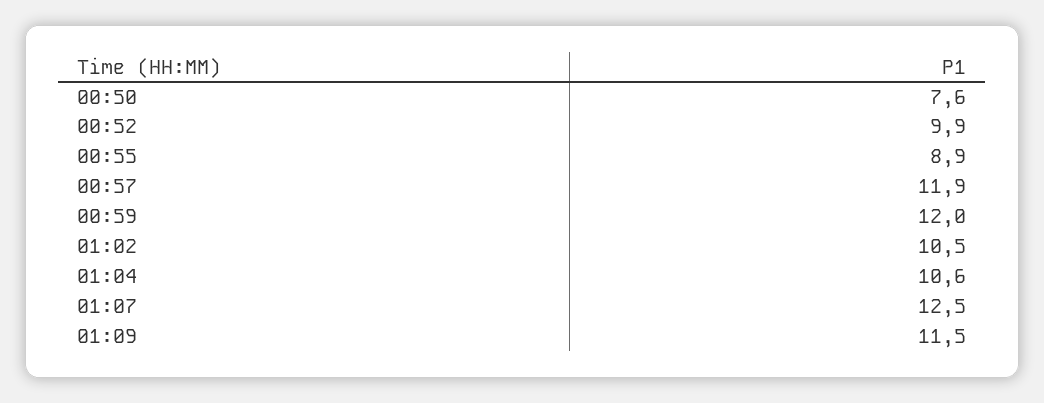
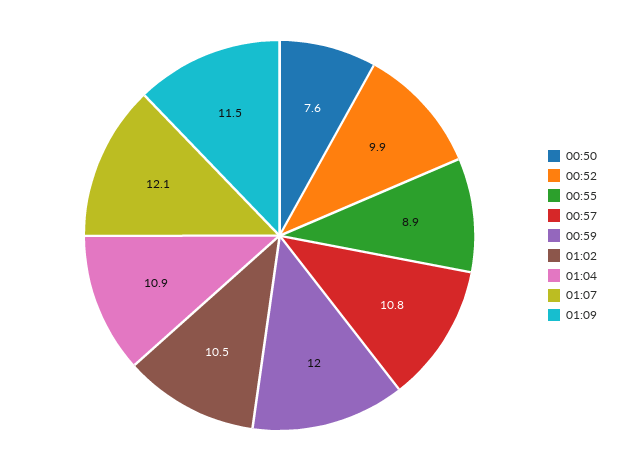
  {
    "00:50": 7.6,
    "00:52": 9.9,
    "00:55": 8.9,
-   "00:57": 11.9,
+   "00:57": 10.8,
    "00:59": 12,
    "01:02": 10.5,
-   "01:04": 10.6,
+   "01:04": 10.9,
-   "01:07": 12.5,
+   "01:07": 12.1,
    "01:09": 11.5
  }

